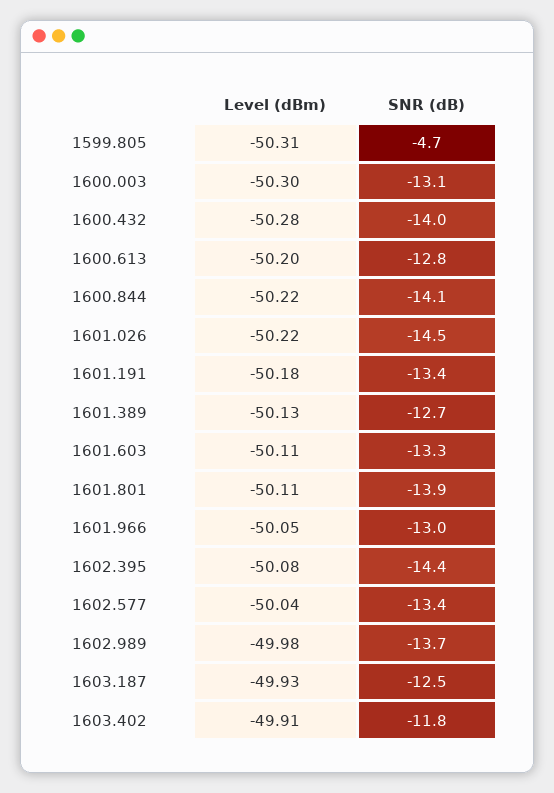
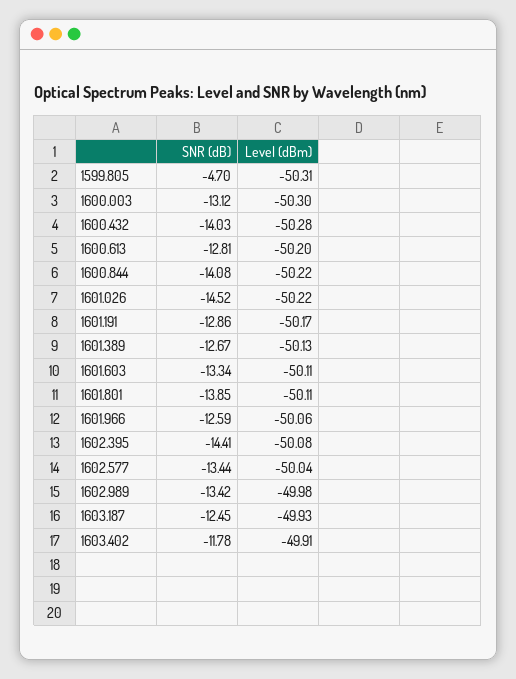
  {
    "Level (dBm)": {
      "1599.805": -50.31,
      "1600.003": -50.3,
      "1600.432": -50.28,
      "1600.613": -50.2,
      "1600.844": -50.22,
      "1601.026": -50.22,
-     "1601.191": -50.18,
+     "1601.191": -50.17,
      "1601.389": -50.13,
      "1601.603": -50.11,
      "1601.801": -50.11,
-     "1601.966": -50.05,
+     "1601.966": -50.06,
      "1602.395": -50.08,
      "1602.577": -50.04,
      "1602.989": -49.98,
      "1603.187": -49.93,
      "1603.402": -49.91
    },
    "SNR (dB)": {
      "1599.805": -4.7,
      "1600.003": -13.12,
      "1600.432": -14.03,
      "1600.613": -12.81,
      "1600.844": -14.08,
      "1601.026": -14.52,
-     "1601.191": -13.4,
+     "1601.191": -12.86,
      "1601.389": -12.67,
      "1601.603": -13.34,
      "1601.801": -13.85,
-     "1601.966": -13,
+     "1601.966": -12.59,
      "1602.395": -14.41,
      "1602.577": -13.44,
-     "1602.989": -13.7,
+     "1602.989": -13.42,
      "1603.187": -12.45,
      "1603.402": -11.78
    }
  }

